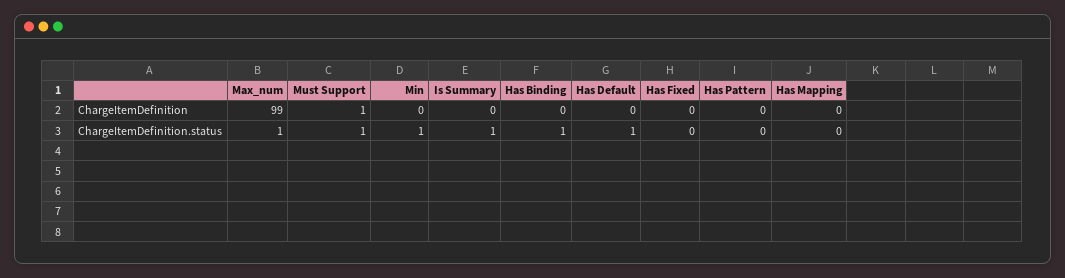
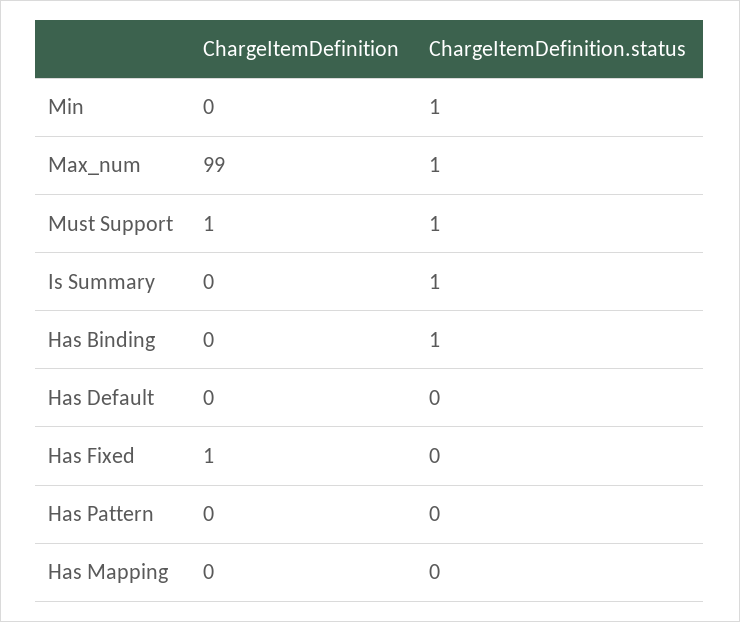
  {
    "Max_num": {
      "ChargeItemDefinition": 99,
      "ChargeItemDefinition.status": 1
    },
    "Must Support": {
      "ChargeItemDefinition": 1,
      "ChargeItemDefinition.status": 1
    },
    "Min": {
      "ChargeItemDefinition": 0,
      "ChargeItemDefinition.status": 1
    },
    "Is Summary": {
      "ChargeItemDefinition": 0,
      "ChargeItemDefinition.status": 1
    },
    "Has Binding": {
      "ChargeItemDefinition": 0,
      "ChargeItemDefinition.status": 1
    },
    "Has Default": {
      "ChargeItemDefinition": 0,
-     "ChargeItemDefinition.status": 1
+     "ChargeItemDefinition.status": 0
    },
    "Has Fixed": {
-     "ChargeItemDefinition": 0,
+     "ChargeItemDefinition": 1,
      "ChargeItemDefinition.status": 0
    },
    "Has Pattern": {
      "ChargeItemDefinition": 0,
      "ChargeItemDefinition.status": 0
    },
    "Has Mapping": {
      "ChargeItemDefinition": 0,
      "ChargeItemDefinition.status": 0
    }
  }

